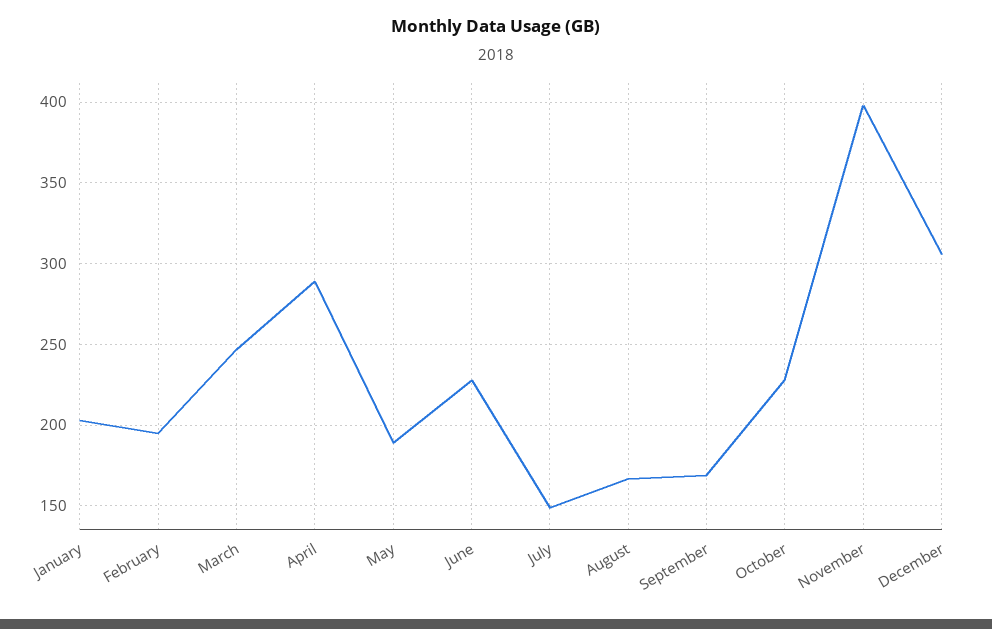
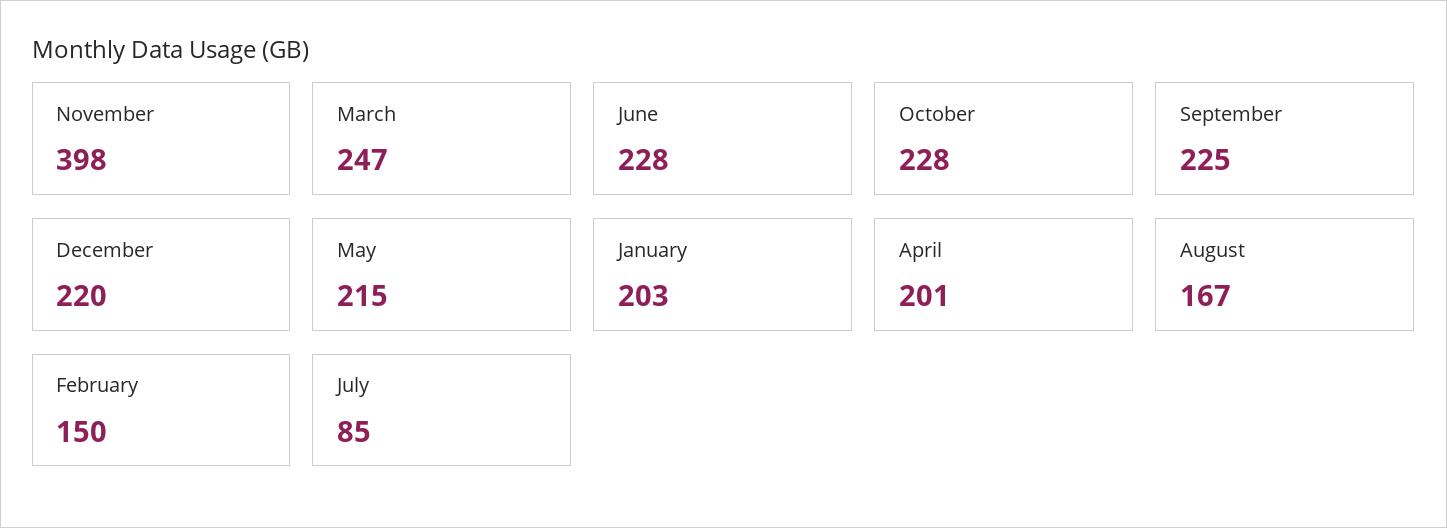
  {
    "January": 203,
-   "February": 195,
+   "February": 150,
    "March": 247,
-   "April": 290,
+   "April": 201,
-   "May": 190,
+   "May": 215,
    "June": 228,
-   "July": 150,
+   "July": 85,
    "August": 167,
-   "September": 170,
+   "September": 225,
    "October": 228,
    "November": 398,
-   "December": 305
+   "December": 220
  }

